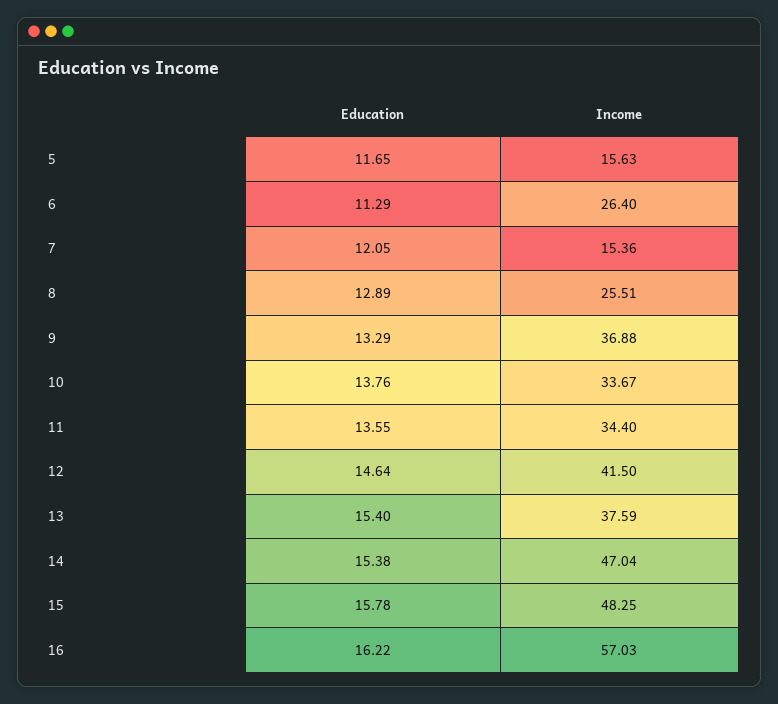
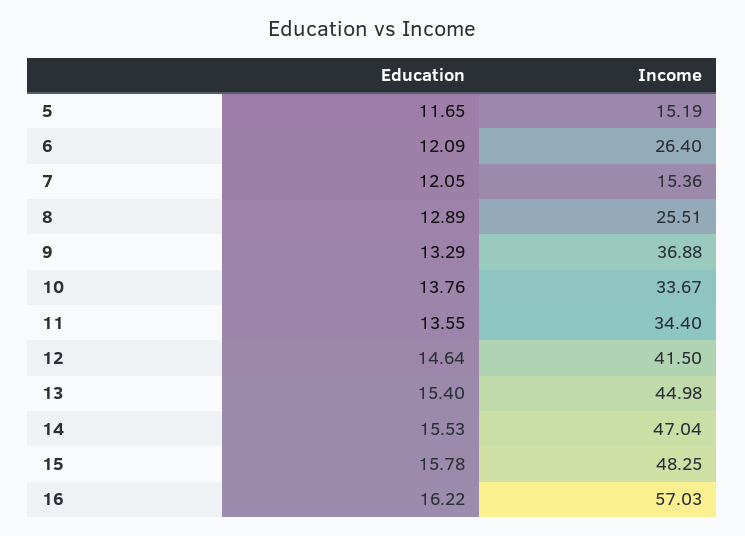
  {
    "Education": {
      "5": 11.65,
-     "6": 11.29,
+     "6": 12.09,
      "7": 12.05,
      "8": 12.89,
      "9": 13.29,
      "10": 13.76,
      "11": 13.55,
      "12": 14.64,
      "13": 15.4,
-     "14": 15.38,
+     "14": 15.53,
      "15": 15.78,
      "16": 16.22
    },
    "Income": {
-     "5": 15.63,
+     "5": 15.19,
      "6": 26.4,
      "7": 15.36,
      "8": 25.51,
      "9": 36.88,
      "10": 33.67,
      "11": 34.4,
      "12": 41.5,
-     "13": 37.59,
+     "13": 44.98,
      "14": 47.04,
      "15": 48.25,
      "16": 57.03
    }
  }

